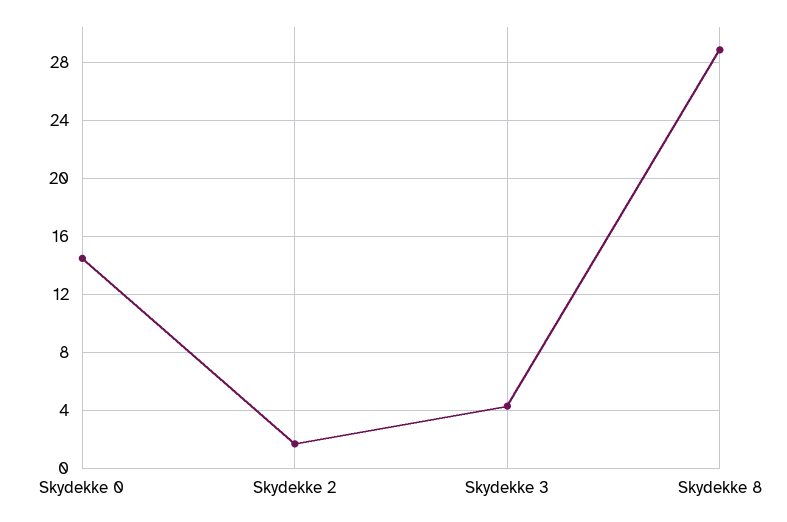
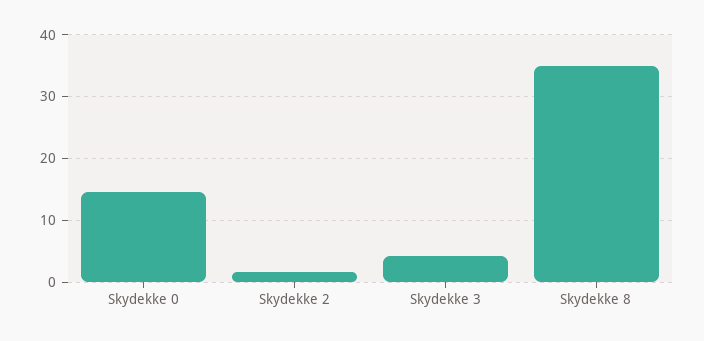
  {
    "Skydekke 0": 14.5,
    "Skydekke 2": 1.5,
    "Skydekke 3": 4.5,
-   "Skydekke 8": 29
+   "Skydekke 8": 35
  }

